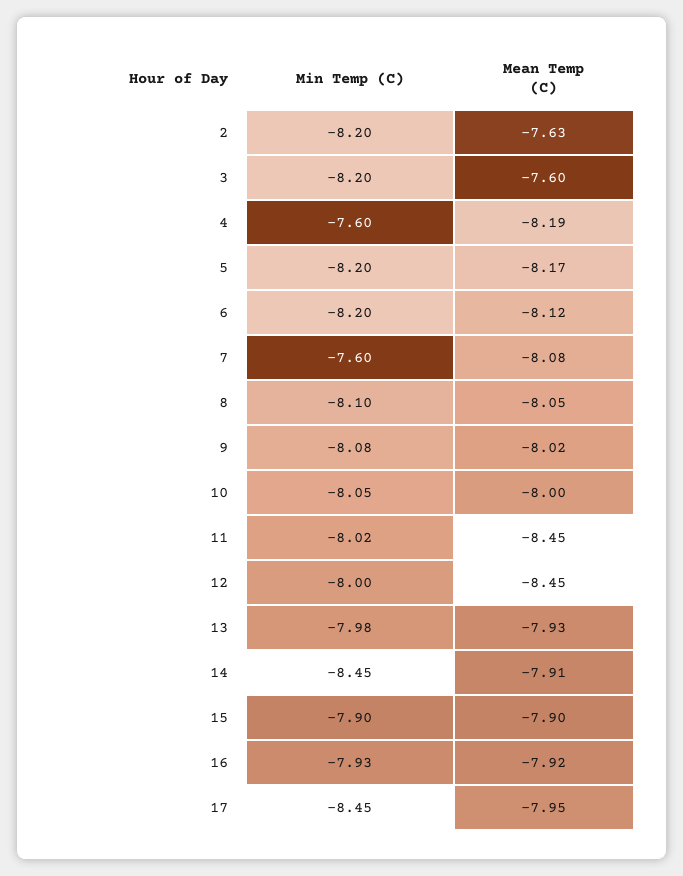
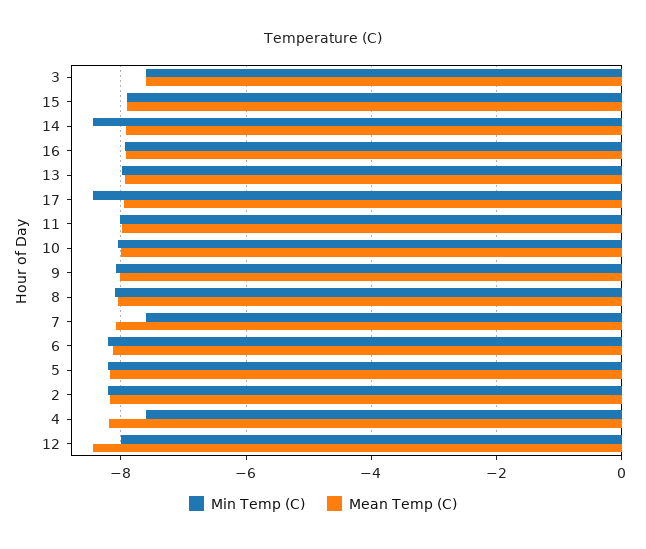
  {
    "Min Temp (C)": {
      "2": -8.2,
-     "3": -8.2,
+     "3": -7.6,
      "4": -7.6,
      "5": -8.2,
      "6": -8.2,
      "7": -7.6,
      "8": -8.1,
      "9": -8.08,
      "10": -8.05,
      "11": -8.02,
      "12": -8,
      "13": -7.98,
      "14": -8.45,
      "15": -7.9,
      "16": -7.93,
      "17": -8.45
    },
    "Mean Temp (C)": {
-     "2": -7.63,
+     "2": -8.2,
      "3": -7.6,
      "4": -8.19,
      "5": -8.17,
      "6": -8.12,
      "7": -8.08,
      "8": -8.05,
      "9": -8.02,
      "10": -8,
-     "11": -8.45,
+     "11": -8,
      "12": -8.45,
      "13": -7.93,
      "14": -7.91,
      "15": -7.9,
      "16": -7.92,
      "17": -7.95
    }
  }

